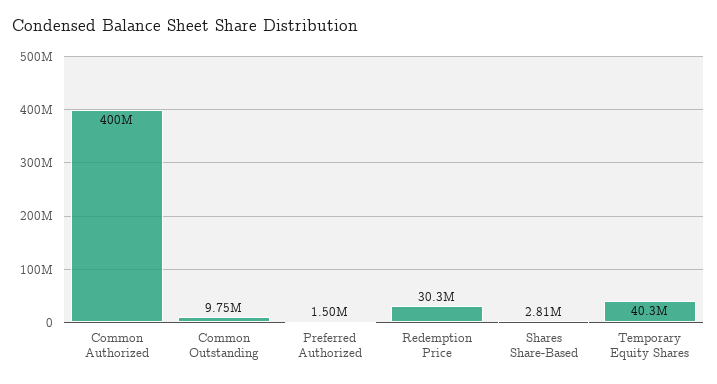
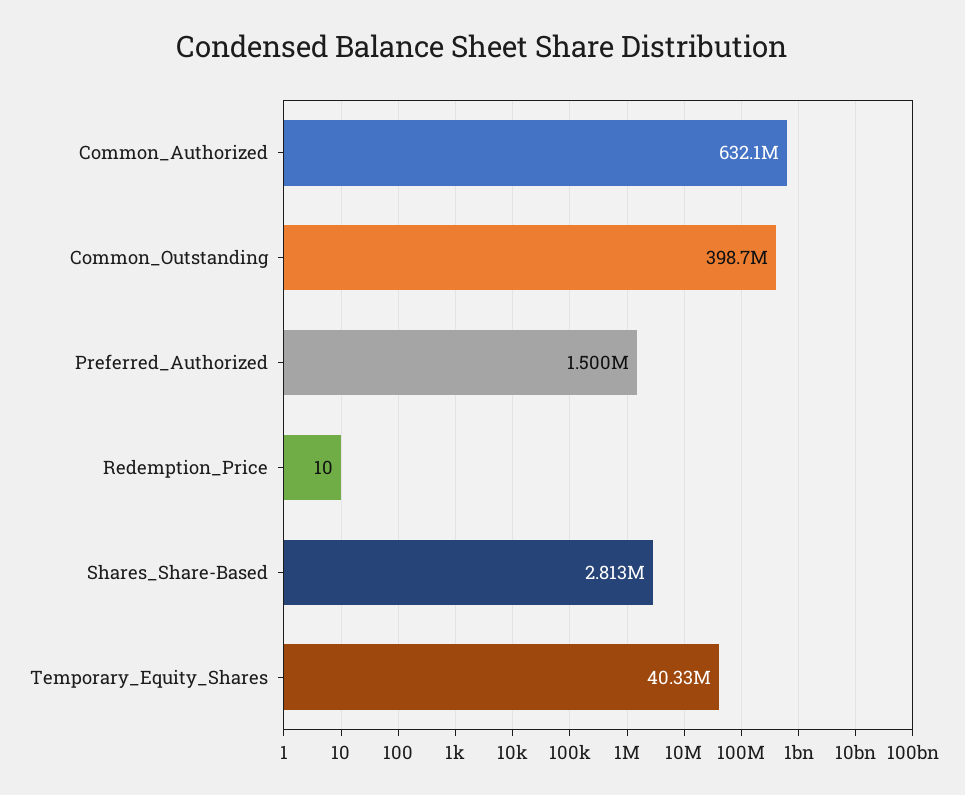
  {
-   "Common Authorized": 400000000,
+   "Common Authorized": 632100000,
-   "Common Outstanding": 9750000,
+   "Common Outstanding": 398700000,
    "Preferred Authorized": 1500000,
-   "Redemption Price": 30300000,
+   "Redemption Price": 10,
    "Shares Share-Based": 2813000,
    "Temporary Equity Shares": 40330000
  }

